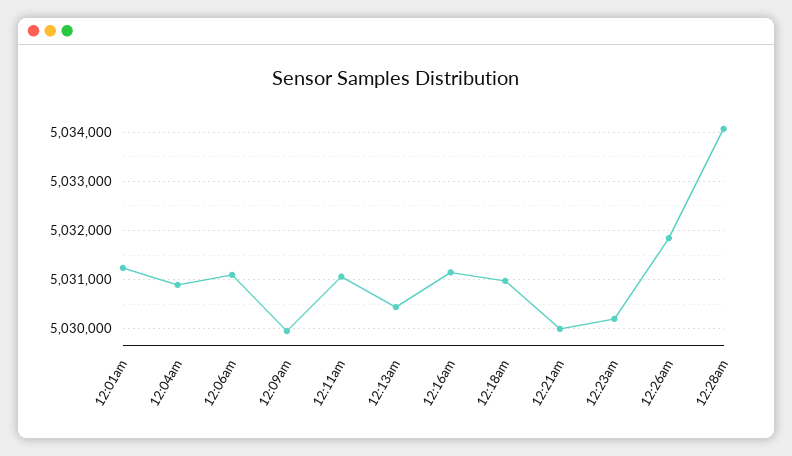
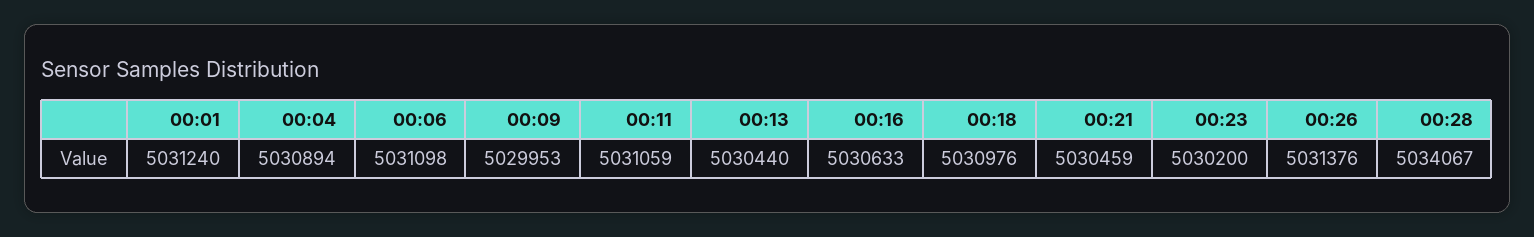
  {
    "12:01am": 5031240,
    "12:04am": 5030894,
    "12:06am": 5031098,
    "12:09am": 5029953,
    "12:11am": 5031059,
    "12:13am": 5030440,
-   "12:16am": 5031200,
+   "12:16am": 5030633,
    "12:18am": 5030976,
-   "12:21am": 5030000,
+   "12:21am": 5030459,
    "12:23am": 5030200,
-   "12:26am": 5031800,
+   "12:26am": 5031376,
    "12:28am": 5034067
  }

